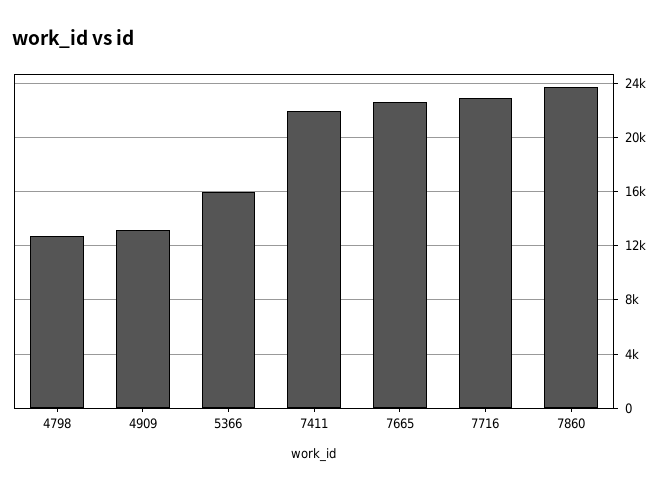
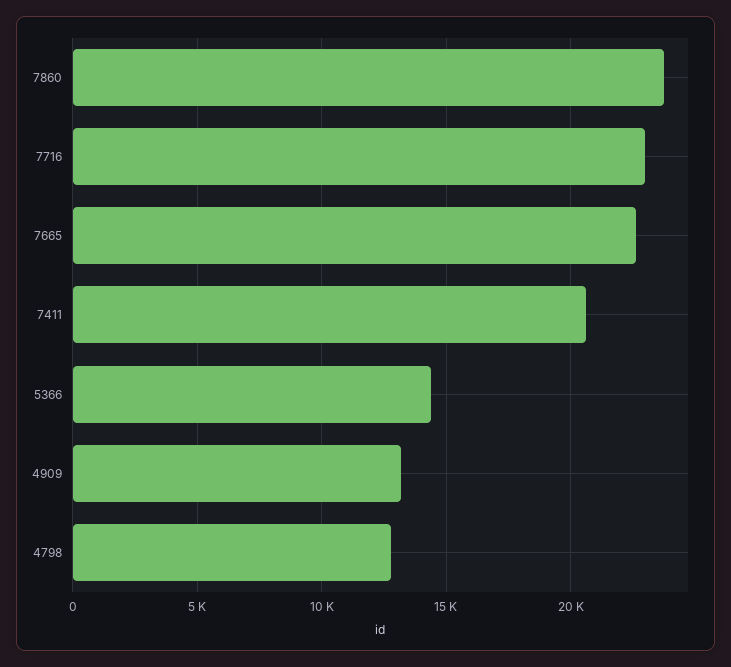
  {
    "4798": 13000,
    "4909": 13000,
-   "5366": 16000,
+   "5366": 14500,
-   "7411": 22000,
+   "7411": 20500,
    "7665": 22500,
    "7716": 23000,
    "7860": 24000
  }

